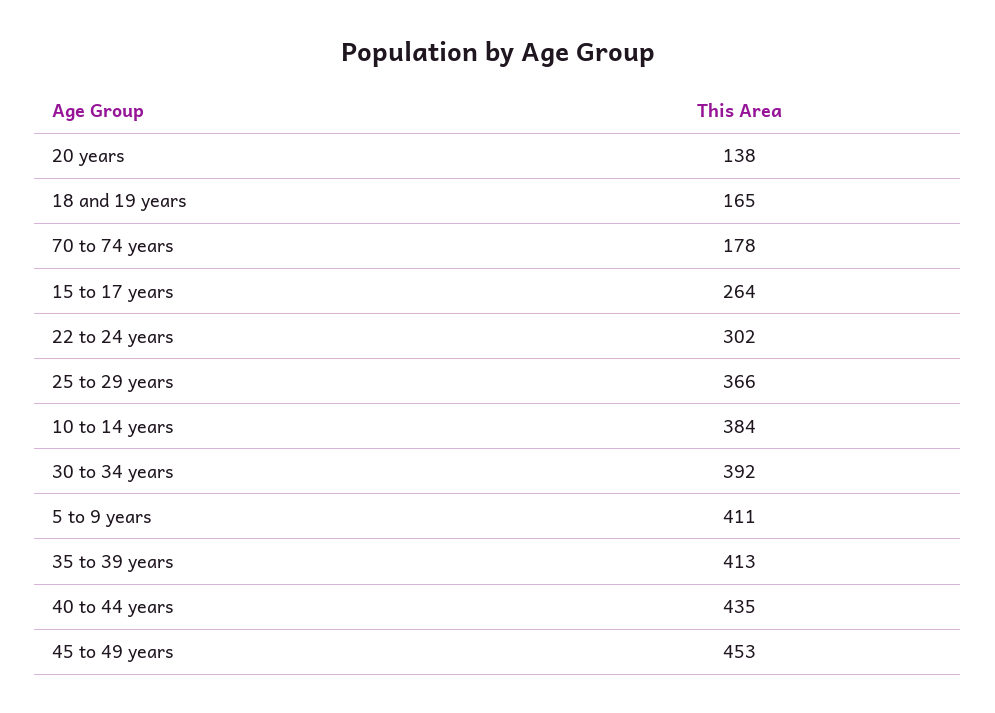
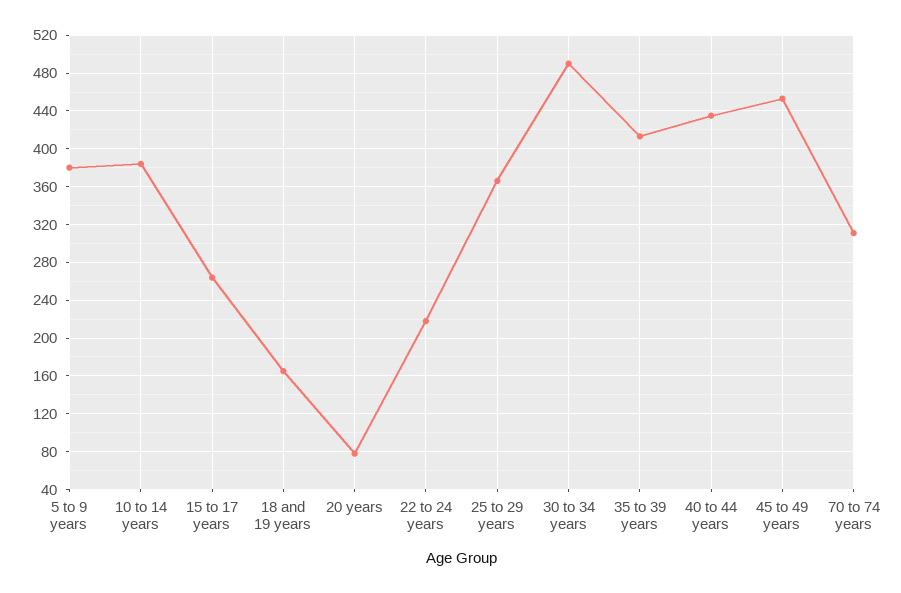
  {
-   "20 years": 138,
+   "20 years": 80,
    "18 and 19 years": 165,
-   "70 to 74 years": 178,
+   "70 to 74 years": 310,
    "15 to 17 years": 264,
-   "22 to 24 years": 302,
+   "22 to 24 years": 220,
    "25 to 29 years": 366,
    "10 to 14 years": 384,
-   "30 to 34 years": 392,
+   "30 to 34 years": 490,
-   "5 to 9 years": 411,
+   "5 to 9 years": 380,
    "35 to 39 years": 413,
    "40 to 44 years": 435,
    "45 to 49 years": 453
  }

